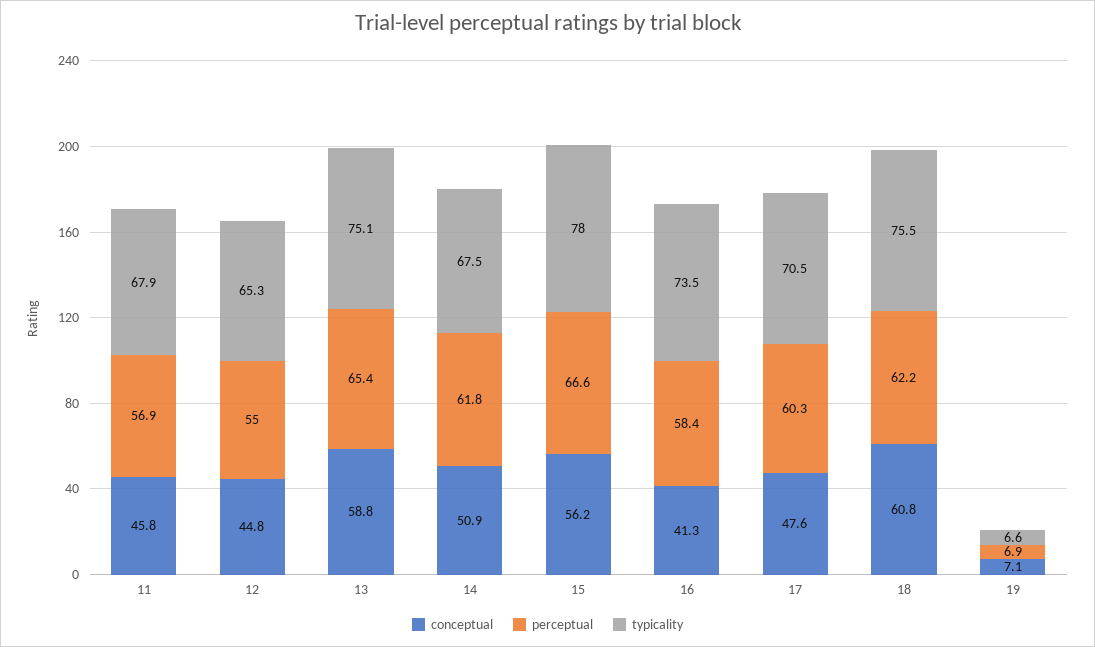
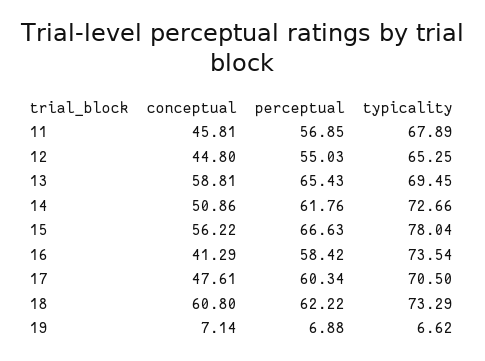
  {
    "conceptual": {
      "11": 45.81,
      "12": 44.8,
      "13": 58.81,
      "14": 50.86,
      "15": 56.22,
      "16": 41.29,
      "17": 47.61,
      "18": 60.8,
      "19": 7.14
    },
    "perceptual": {
      "11": 56.85,
      "12": 55.03,
      "13": 65.43,
      "14": 61.76,
      "15": 66.63,
      "16": 58.42,
      "17": 60.34,
      "18": 62.22,
      "19": 6.88
    },
    "typicality": {
      "11": 67.89,
      "12": 65.25,
-     "13": 75.1,
+     "13": 69.45,
-     "14": 67.5,
+     "14": 72.66,
      "15": 78.04,
      "16": 73.54,
      "17": 70.5,
-     "18": 75.5,
+     "18": 73.29,
      "19": 6.62
    }
  }

